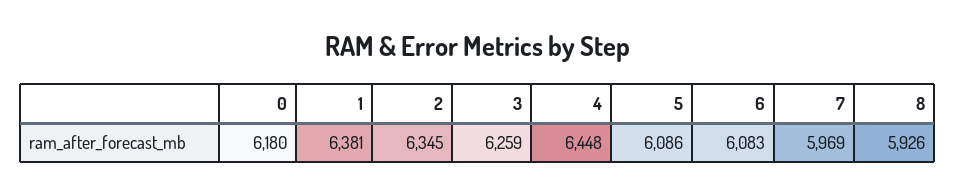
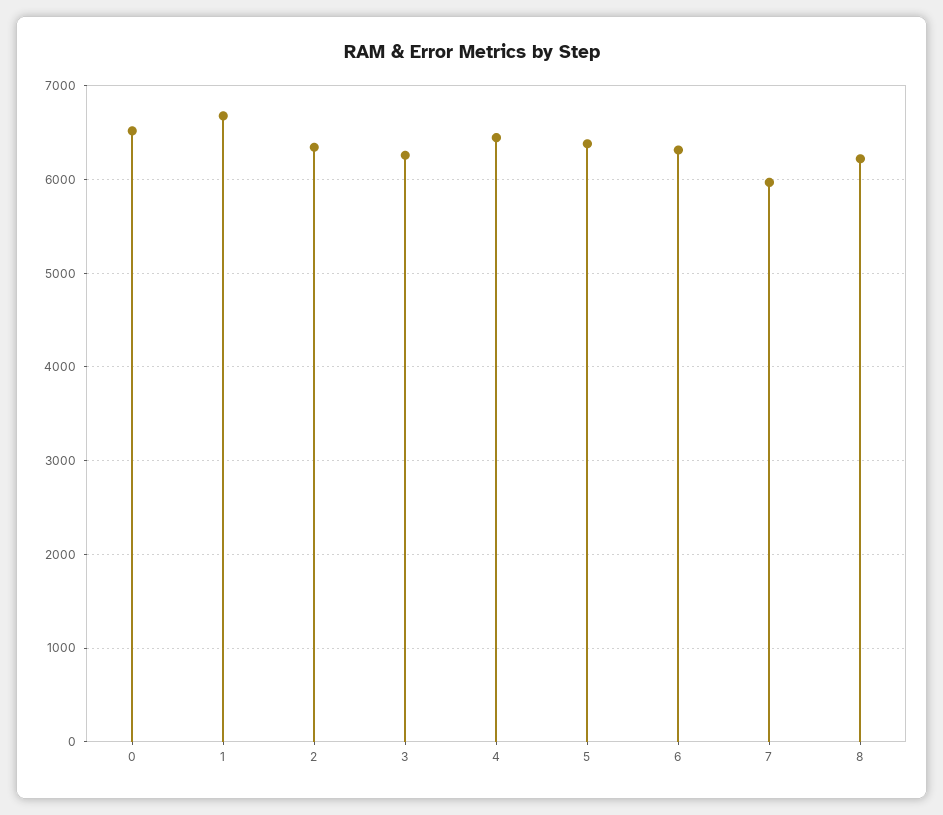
  {
-   "0": 6180,
+   "0": 6500,
-   "1": 6381,
+   "1": 6700,
    "2": 6345,
    "3": 6259,
    "4": 6448,
-   "5": 6086,
+   "5": 6400,
-   "6": 6083,
+   "6": 6300,
    "7": 5969,
-   "8": 5926
+   "8": 6200
  }

